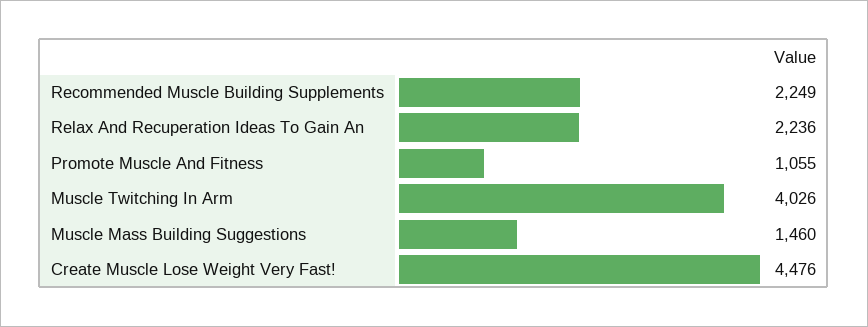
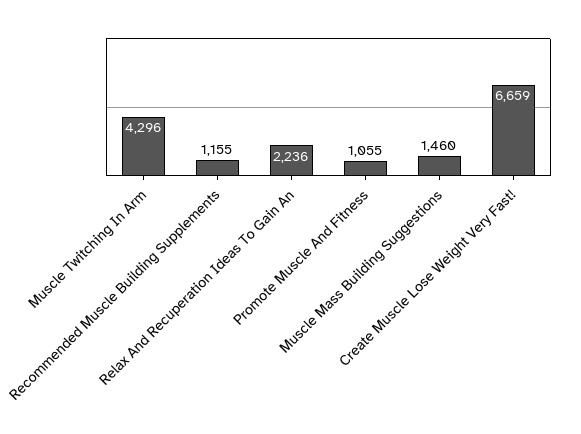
  {
-   "Recommended Muscle Building Supplements": 2249,
+   "Recommended Muscle Building Supplements": 1155,
    "Relax And Recuperation Ideas To Gain An": 2236,
    "Promote Muscle And Fitness": 1055,
-   "Muscle Twitching In Arm": 4026,
+   "Muscle Twitching In Arm": 4296,
    "Muscle Mass Building Suggestions": 1460,
-   "Create Muscle Lose Weight Very Fast!": 4476
+   "Create Muscle Lose Weight Very Fast!": 6659
  }

